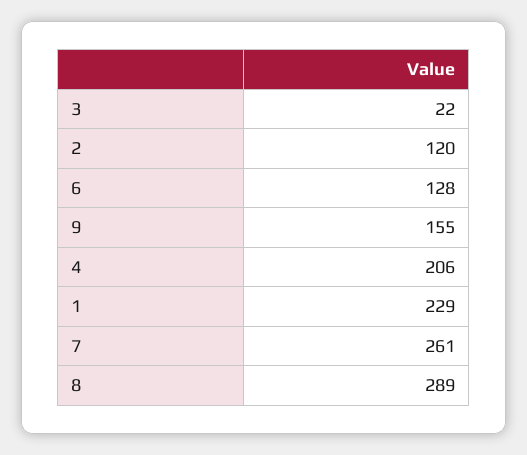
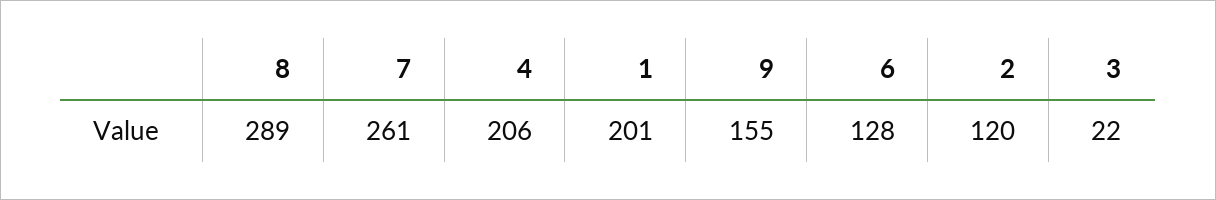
  {
    "3": 22,
    "2": 120,
    "6": 128,
    "9": 155,
    "4": 206,
-   "1": 229,
+   "1": 201,
    "7": 261,
    "8": 289
  }

